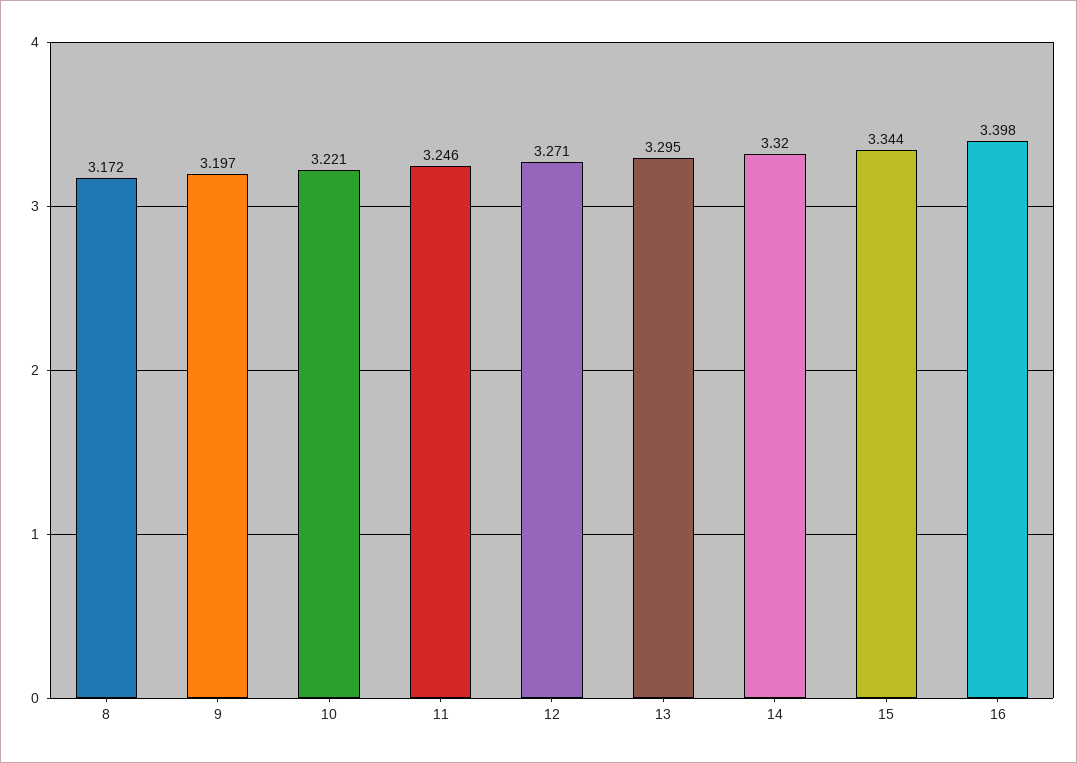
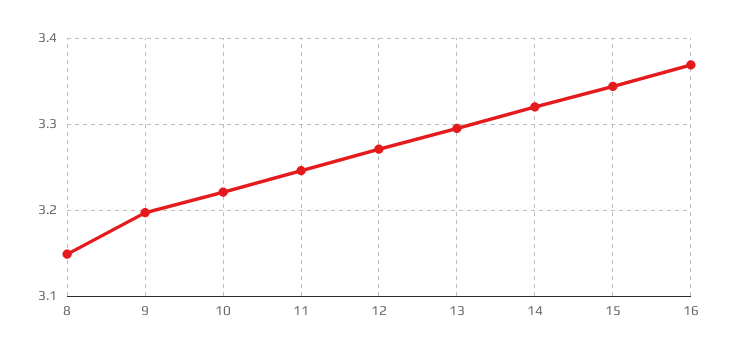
  {
-   "8": 3.172,
+   "8": 3.15,
    "9": 3.197,
    "10": 3.221,
    "11": 3.246,
    "12": 3.271,
    "13": 3.295,
    "14": 3.32,
    "15": 3.344,
-   "16": 3.398
+   "16": 3.37
  }

